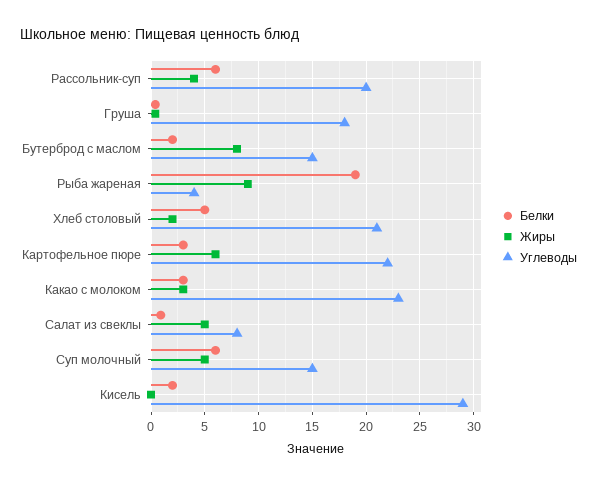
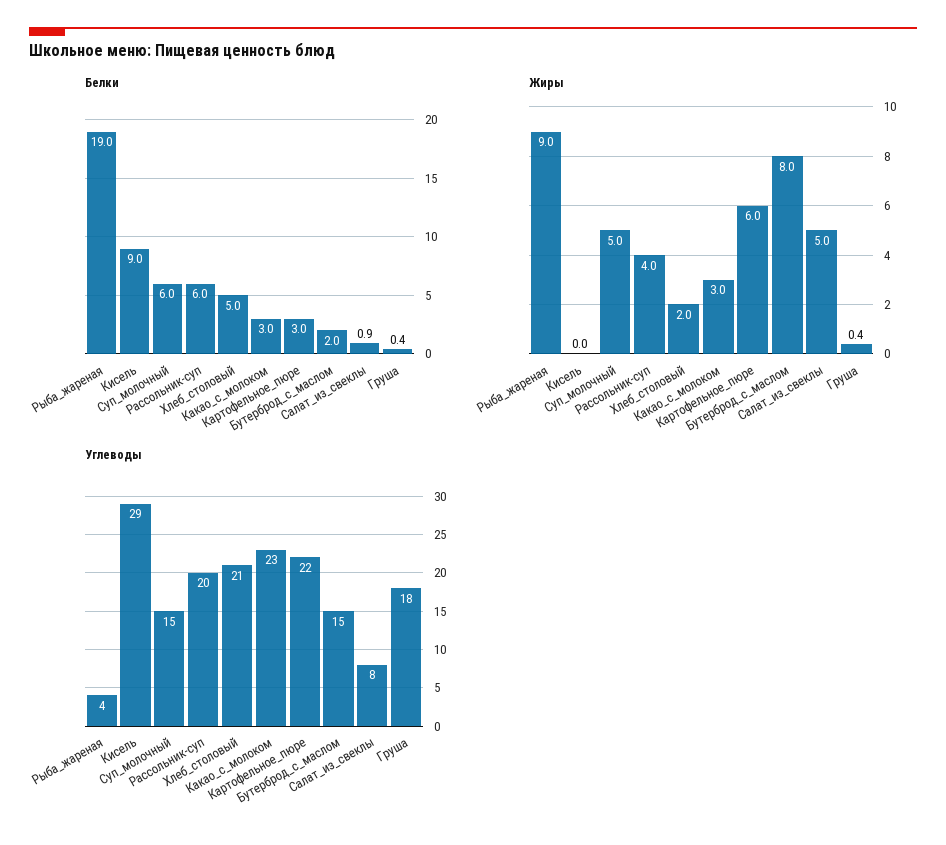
  {
    "Белки": {
      "Рассольник-суп": 6,
      "Груша": 0.4,
      "Бутерброд с маслом": 2,
      "Рыба жареная": 19,
      "Хлеб столовый": 5,
      "Картофельное пюре": 3,
      "Какао с молоком": 3,
      "Салат из свеклы": 0.9,
      "Суп молочный": 6,
-     "Кисель": 2
+     "Кисель": 9
    },
    "Жиры": {
      "Рассольник-суп": 4,
      "Груша": 0.4,
      "Бутерброд с маслом": 8,
      "Рыба жареная": 9,
      "Хлеб столовый": 2,
      "Картофельное пюре": 6,
      "Какао с молоком": 3,
      "Салат из свеклы": 5,
      "Суп молочный": 5,
      "Кисель": 0
    },
    "Углеводы": {
      "Рассольник-суп": 20,
      "Груша": 18,
      "Бутерброд с маслом": 15,
      "Рыба жареная": 4,
      "Хлеб столовый": 21,
      "Картофельное пюре": 22,
      "Какао с молоком": 23,
      "Салат из свеклы": 8,
      "Суп молочный": 15,
      "Кисель": 29
    }
  }

